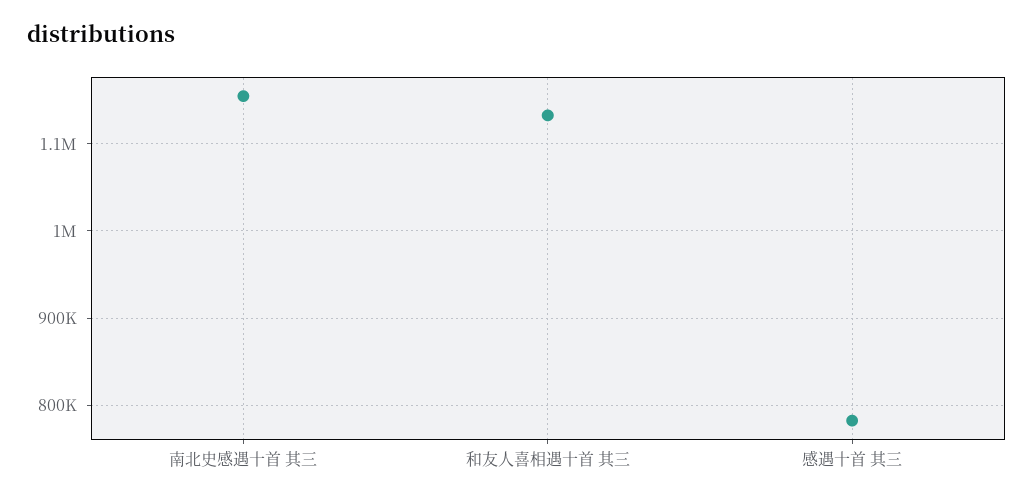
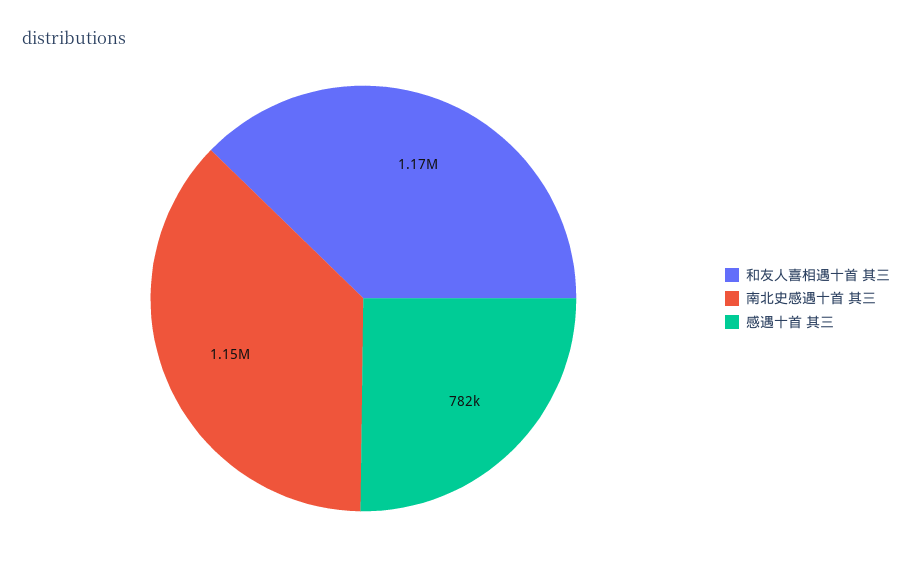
  {
    "南北史感遇十首 其三": 1150000,
-   "和友人喜相遇十首 其三": 1130000,
+   "和友人喜相遇十首 其三": 1170000,
    "感遇十首 其三": 782000
  }

